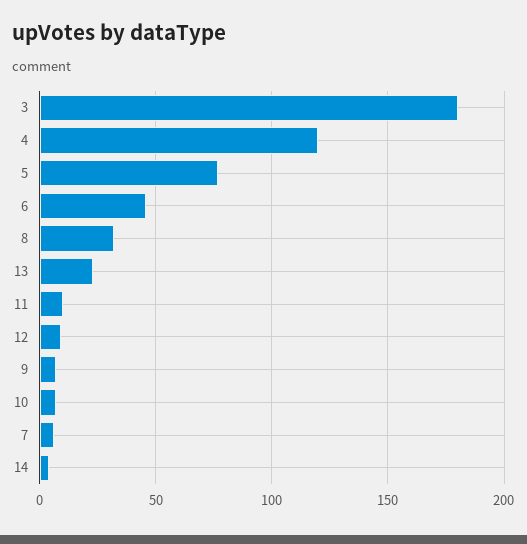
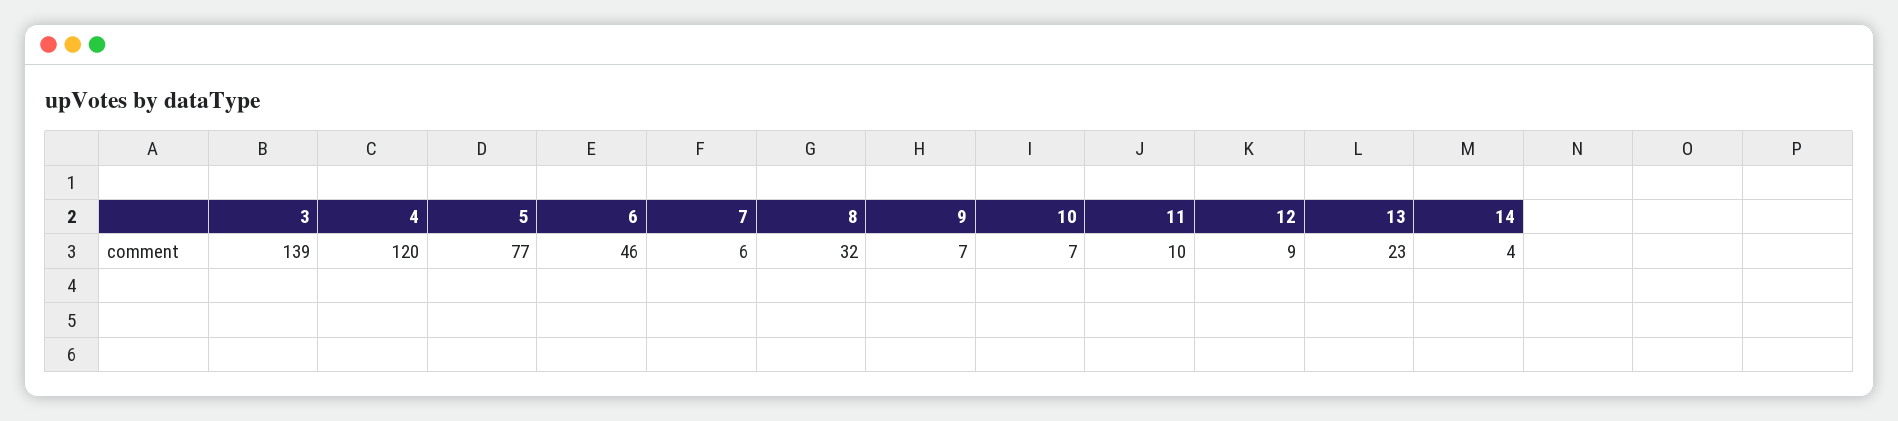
  {
-   "3": 180,
+   "3": 139,
    "4": 120,
    "5": 77,
    "6": 46,
    "8": 32,
    "13": 23,
    "11": 10,
    "12": 9,
    "9": 7,
    "10": 7,
    "7": 6,
    "14": 4
  }

